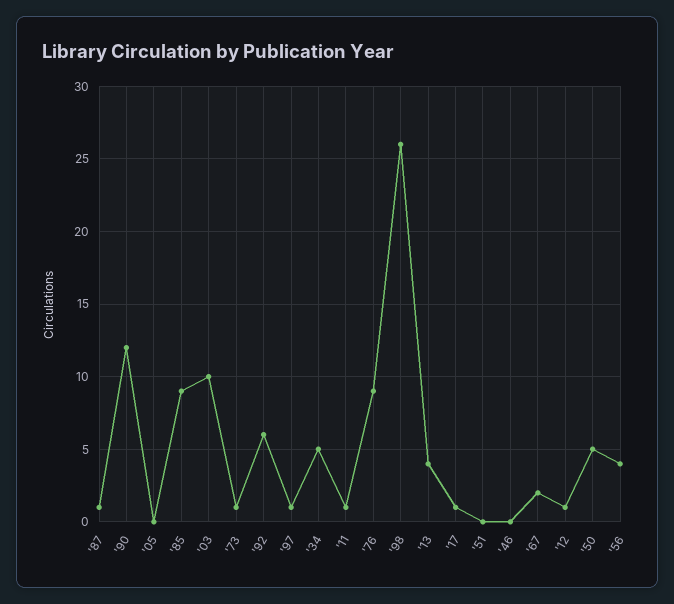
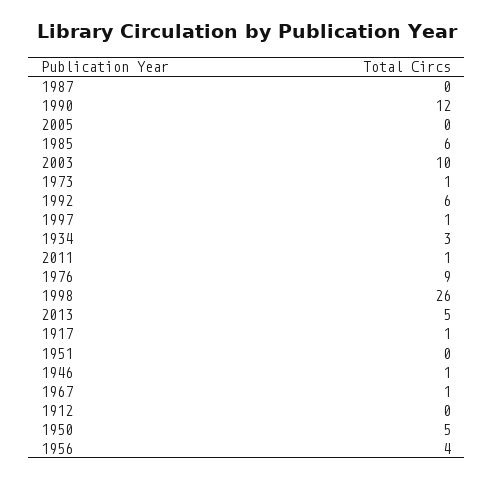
  {
-   "'87": 1,
+   "'87": 0,
    "'90": 12,
    "'05": 0,
-   "'85": 9,
+   "'85": 6,
    "'03": 10,
    "'73": 1,
    "'92": 6,
    "'97": 1,
-   "'34": 5,
+   "'34": 3,
    "'11": 1,
    "'76": 9,
    "'98": 26,
-   "'13": 4,
+   "'13": 5,
    "'17": 1,
    "'51": 0,
-   "'46": 0,
+   "'46": 1,
-   "'67": 2,
+   "'67": 1,
-   "'12": 1,
+   "'12": 0,
    "'50": 5,
    "'56": 4
  }

